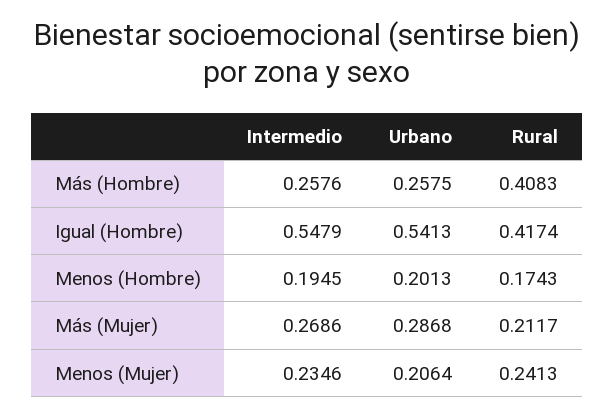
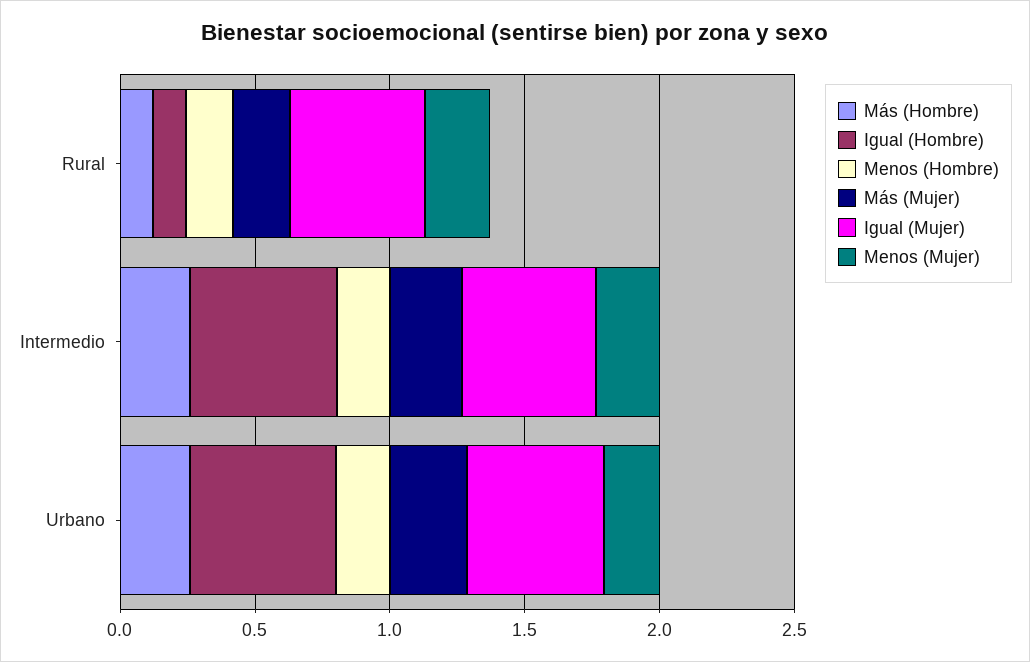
  {
    "Más (Hombre)": {
      "Intermedio": 0.2576,
      "Urbano": 0.2575,
-     "Rural": 0.4083
+     "Rural": 0.1
    },
    "Igual (Hombre)": {
      "Intermedio": 0.5479,
      "Urbano": 0.5413,
-     "Rural": 0.4174
+     "Rural": 0.1
    },
    "Menos (Hombre)": {
      "Intermedio": 0.1945,
      "Urbano": 0.2013,
      "Rural": 0.1743
    },
    "Más (Mujer)": {
      "Intermedio": 0.2686,
      "Urbano": 0.2868,
      "Rural": 0.2117
    },
    "Menos (Mujer)": {
      "Intermedio": 0.2346,
      "Urbano": 0.2064,
      "Rural": 0.2413
-   }
+   },
+   "Igual (Mujer)": {
+     "Rural": 0.5,
+     "Intermedio": 0.5,
+     "Urbano": 0.5
+   }
  }

